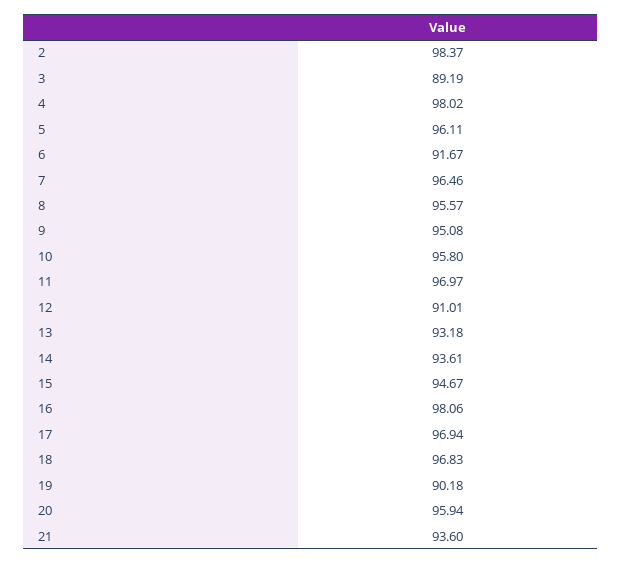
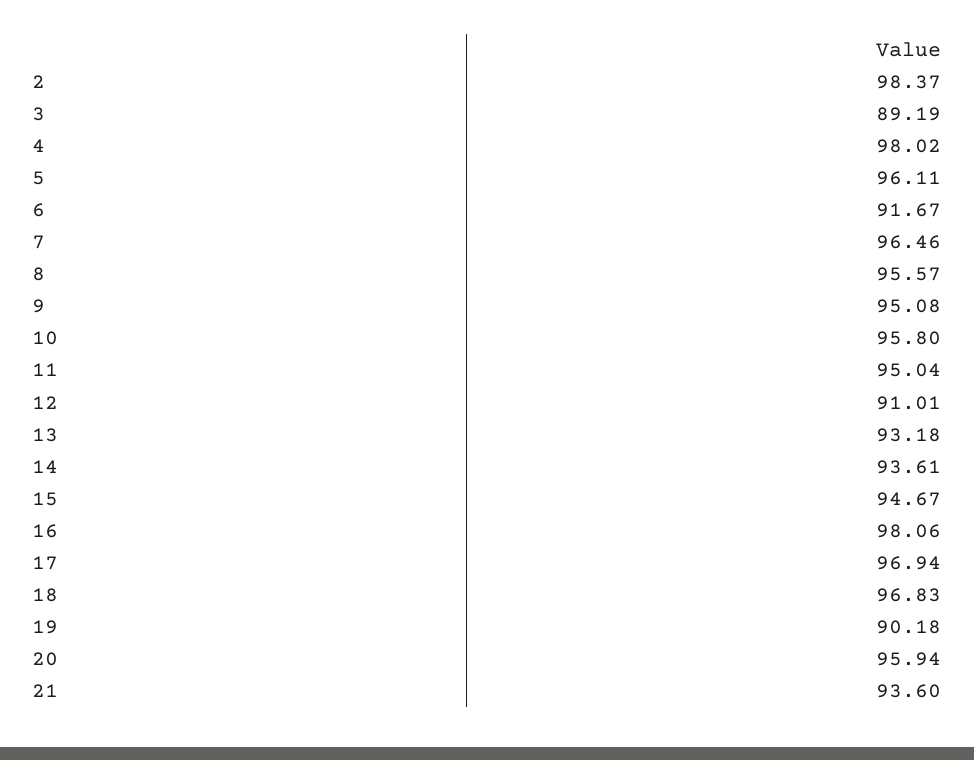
  {
    "2": 98.37,
    "3": 89.19,
    "4": 98.02,
    "5": 96.11,
    "6": 91.67,
    "7": 96.46,
    "8": 95.57,
    "9": 95.08,
    "10": 95.8,
-   "11": 96.97,
+   "11": 95.04,
    "12": 91.01,
    "13": 93.18,
    "14": 93.61,
    "15": 94.67,
    "16": 98.06,
    "17": 96.94,
    "18": 96.83,
    "19": 90.18,
    "20": 95.94,
    "21": 93.6
  }

